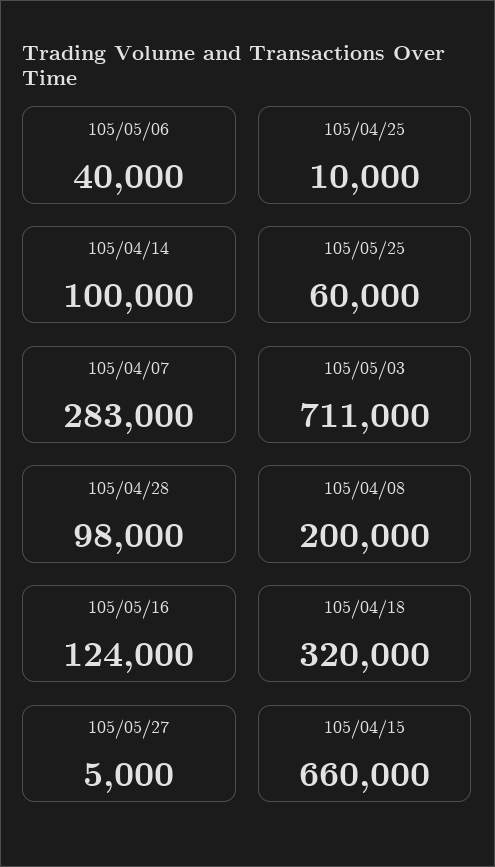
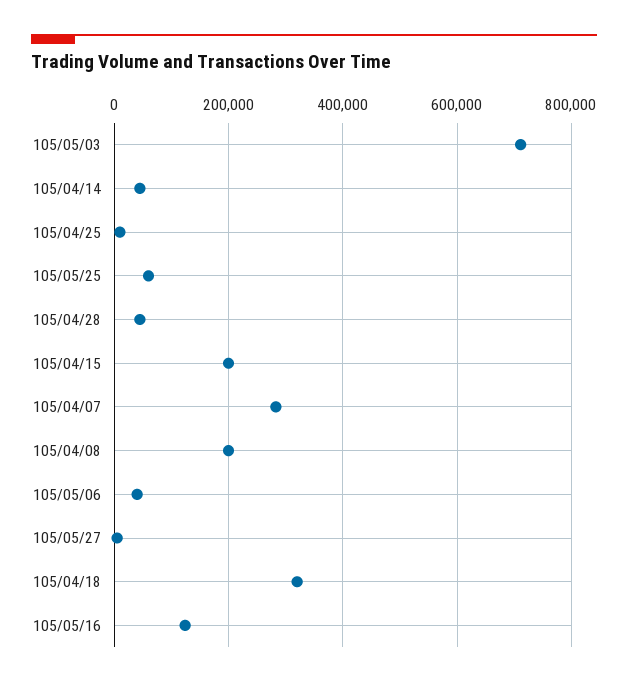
  {
    "105/05/06": 40000,
    "105/04/25": 10000,
-   "105/04/14": 100000,
+   "105/04/14": 40000,
    "105/05/25": 60000,
    "105/04/07": 283000,
    "105/05/03": 711000,
-   "105/04/28": 98000,
+   "105/04/28": 40000,
    "105/04/08": 200000,
    "105/05/16": 124000,
    "105/04/18": 320000,
    "105/05/27": 5000,
-   "105/04/15": 660000
+   "105/04/15": 200000
  }

